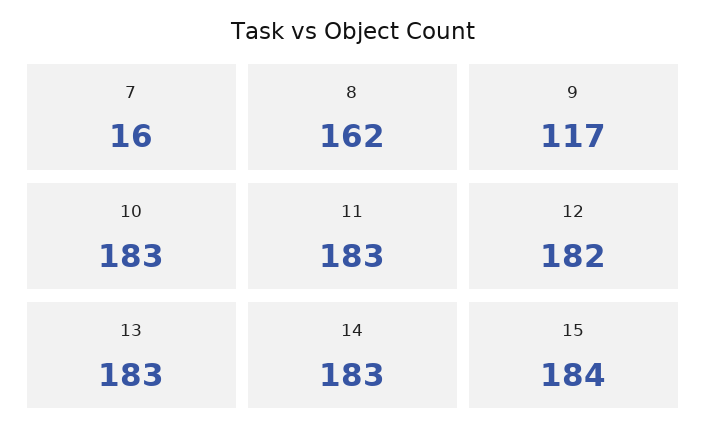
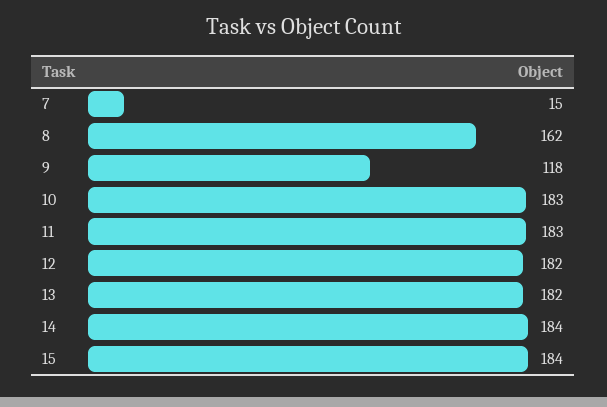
  {
-   "7": 16,
+   "7": 15,
    "8": 162,
-   "9": 117,
+   "9": 118,
    "10": 183,
    "11": 183,
    "12": 182,
-   "13": 183,
+   "13": 182,
-   "14": 183,
+   "14": 184,
    "15": 184
  }

